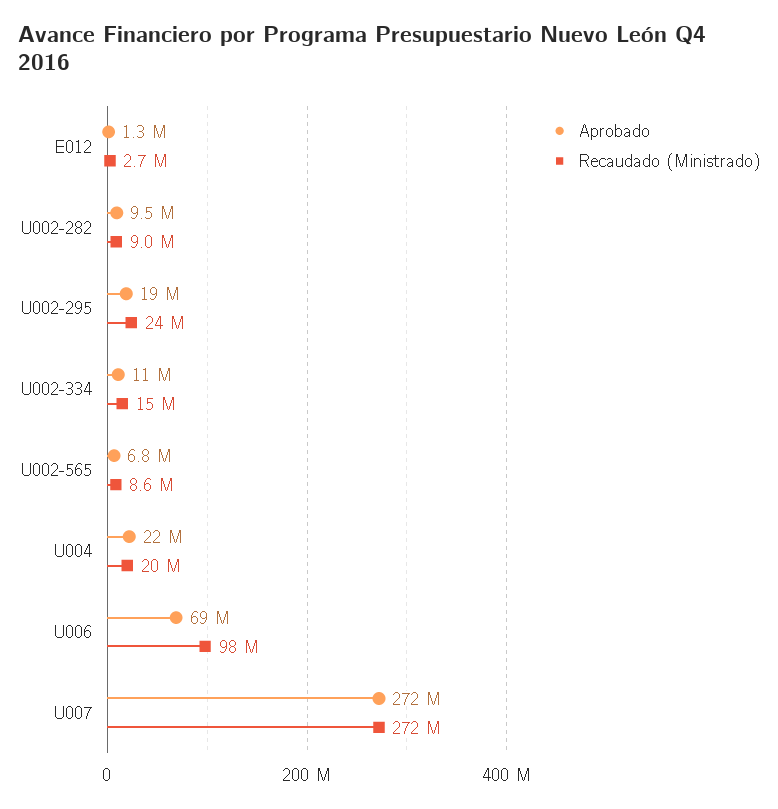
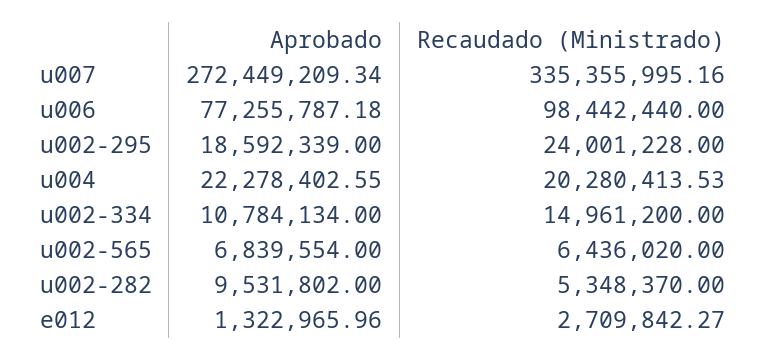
  {
    "Aprobado": {
      "E012": 1322965.96,
      "U002-282": 9531802,
      "U002-295": 18592339,
      "U002-334": 10784134,
      "U002-565": 6839554,
      "U004": 22278402.55,
-     "U006": 69000000,
+     "U006": 77255787.18,
      "U007": 272449209.34
    },
    "Recaudado (Ministrado)": {
      "E012": 2709842.27,
-     "U002-282": 9000000,
+     "U002-282": 5348370,
      "U002-295": 24001228,
      "U002-334": 14961200,
-     "U002-565": 8600000,
+     "U002-565": 6436020,
      "U004": 20280413.53,
      "U006": 98442440,
-     "U007": 272000000
+     "U007": 335355995.16
    }
  }

